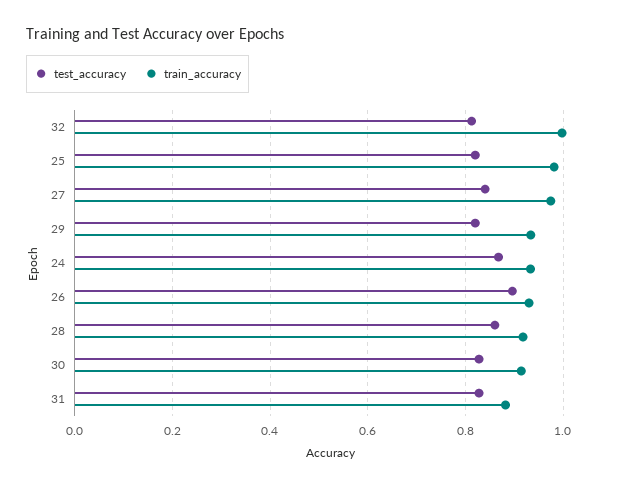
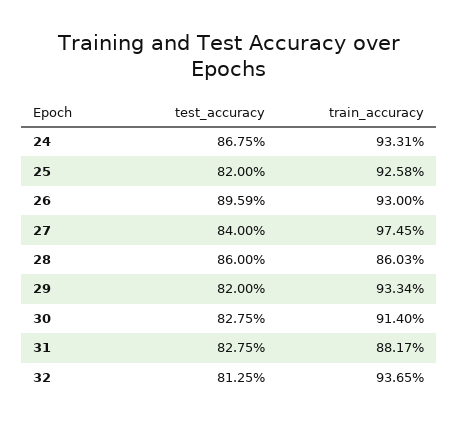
  {
    "test_accuracy": {
      "32": 0.8125,
      "25": 0.82,
      "27": 0.84,
      "29": 0.82,
      "24": 0.8675,
      "26": 0.8959,
      "28": 0.86,
      "30": 0.8275,
      "31": 0.8275
    },
    "train_accuracy": {
-     "32": 1,
+     "32": 0.9365,
-     "25": 0.98,
+     "25": 0.9258,
      "27": 0.9745,
      "29": 0.9334,
      "24": 0.9331,
      "26": 0.93,
-     "28": 0.92,
+     "28": 0.8603,
      "30": 0.914,
      "31": 0.8817
    }
  }

